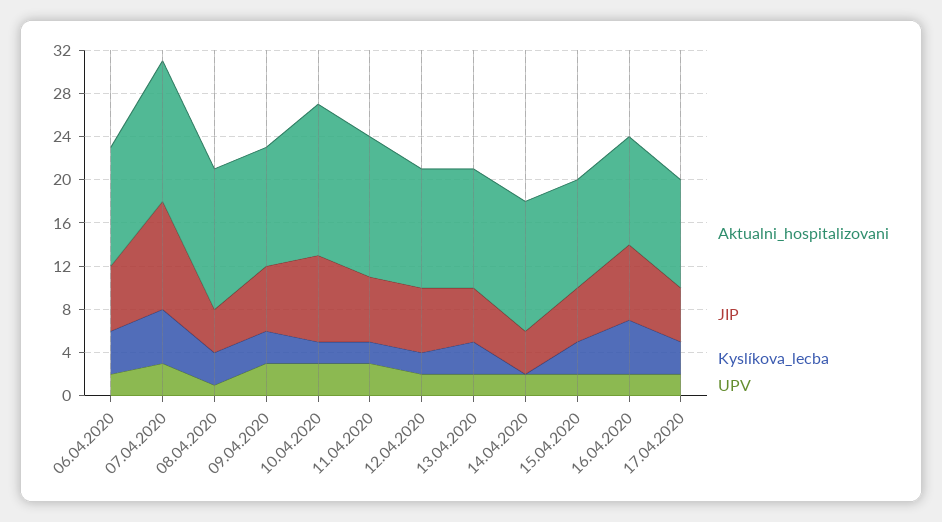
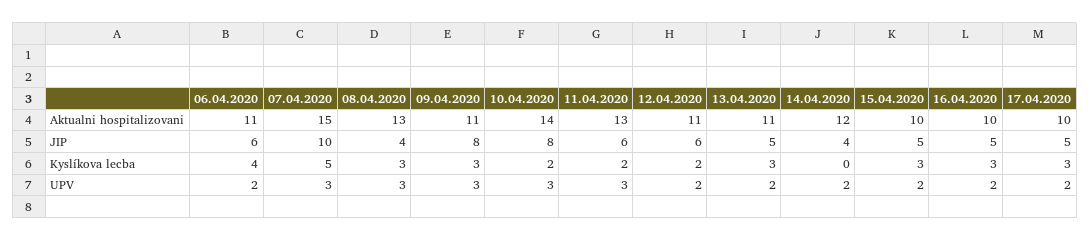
  {
    "Aktualni_hospitalizovani": {
      "06.04.2020": 11,
-     "07.04.2020": 13,
+     "07.04.2020": 15,
      "08.04.2020": 13,
      "09.04.2020": 11,
      "10.04.2020": 14,
      "11.04.2020": 13,
      "12.04.2020": 11,
      "13.04.2020": 11,
      "14.04.2020": 12,
      "15.04.2020": 10,
      "16.04.2020": 10,
      "17.04.2020": 10
    },
    "JIP": {
      "06.04.2020": 6,
      "07.04.2020": 10,
      "08.04.2020": 4,
-     "09.04.2020": 6,
+     "09.04.2020": 8,
      "10.04.2020": 8,
      "11.04.2020": 6,
      "12.04.2020": 6,
      "13.04.2020": 5,
      "14.04.2020": 4,
      "15.04.2020": 5,
-     "16.04.2020": 7,
+     "16.04.2020": 5,
      "17.04.2020": 5
    },
    "Kyslíkova_lecba": {
      "06.04.2020": 4,
      "07.04.2020": 5,
      "08.04.2020": 3,
      "09.04.2020": 3,
      "10.04.2020": 2,
      "11.04.2020": 2,
      "12.04.2020": 2,
      "13.04.2020": 3,
      "14.04.2020": 0,
      "15.04.2020": 3,
-     "16.04.2020": 5,
+     "16.04.2020": 3,
      "17.04.2020": 3
    },
    "UPV": {
      "06.04.2020": 2,
      "07.04.2020": 3,
-     "08.04.2020": 1,
+     "08.04.2020": 3,
      "09.04.2020": 3,
      "10.04.2020": 3,
      "11.04.2020": 3,
      "12.04.2020": 2,
      "13.04.2020": 2,
      "14.04.2020": 2,
      "15.04.2020": 2,
      "16.04.2020": 2,
      "17.04.2020": 2
    }
  }

